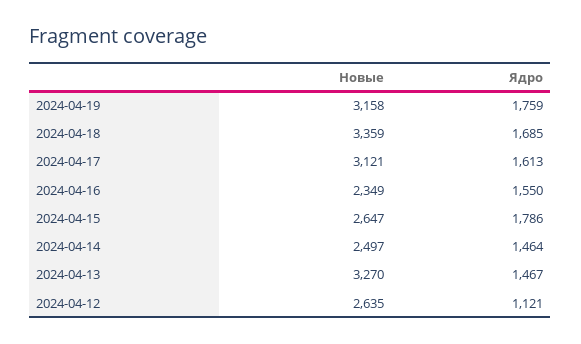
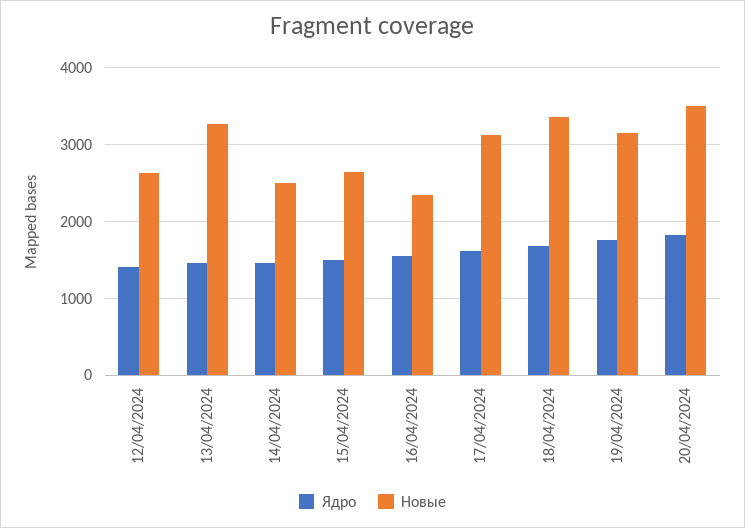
  {
    "Новые": {
      "2024-04-19": 3158,
      "2024-04-18": 3359,
      "2024-04-17": 3121,
      "2024-04-16": 2349,
      "2024-04-15": 2647,
      "2024-04-14": 2497,
      "2024-04-13": 3270,
-     "2024-04-12": 2635
+     "2024-04-12": 2635,
+     "20/04/2024": 3500
    },
    "Ядро": {
      "2024-04-19": 1759,
      "2024-04-18": 1685,
      "2024-04-17": 1613,
      "2024-04-16": 1550,
-     "2024-04-15": 1786,
+     "2024-04-15": 1500,
      "2024-04-14": 1464,
      "2024-04-13": 1467,
-     "2024-04-12": 1121
+     "2024-04-12": 1400,
+     "20/04/2024": 1800
    }
  }

